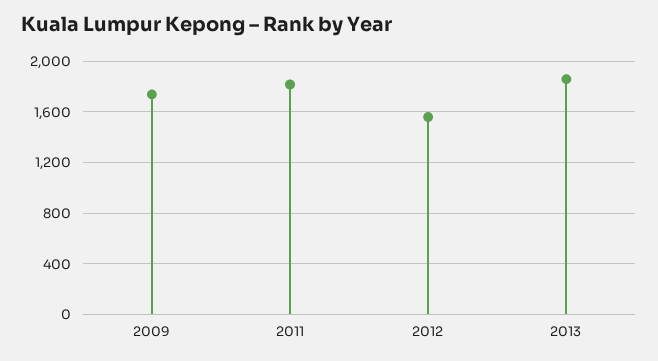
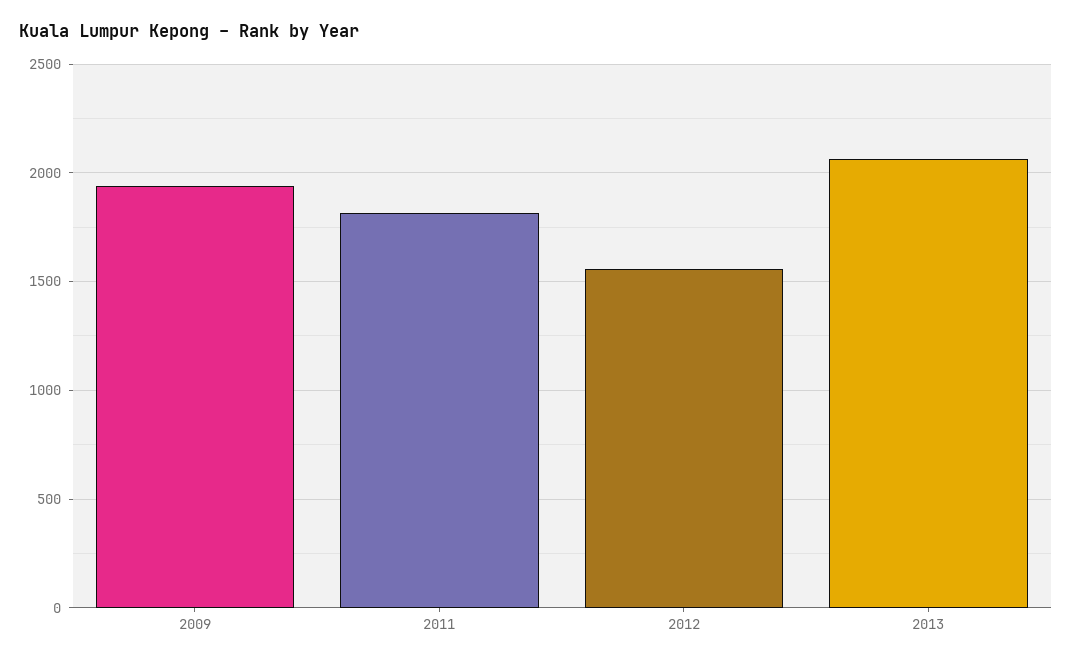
  {
-   "2009": 1750,
+   "2009": 1950,
    "2011": 1800,
    "2012": 1550,
-   "2013": 1850
+   "2013": 2050
  }

